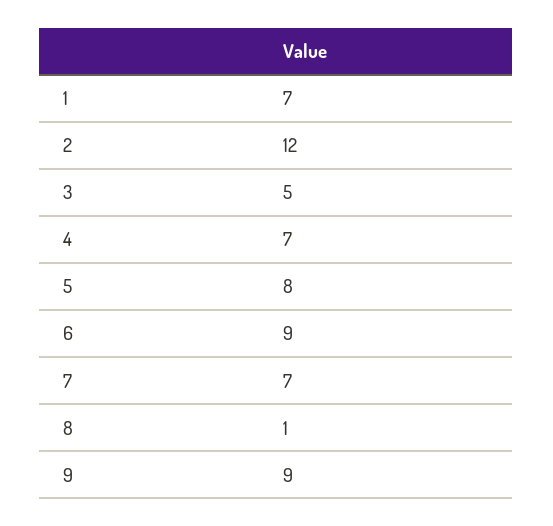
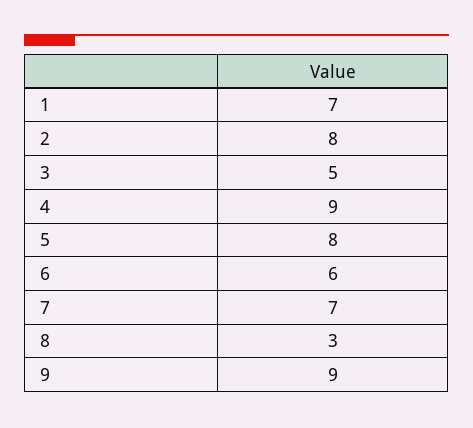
  {
    "1": 7,
-   "2": 12,
+   "2": 8,
    "3": 5,
-   "4": 7,
+   "4": 9,
    "5": 8,
-   "6": 9,
+   "6": 6,
    "7": 7,
-   "8": 1,
+   "8": 3,
    "9": 9
  }

